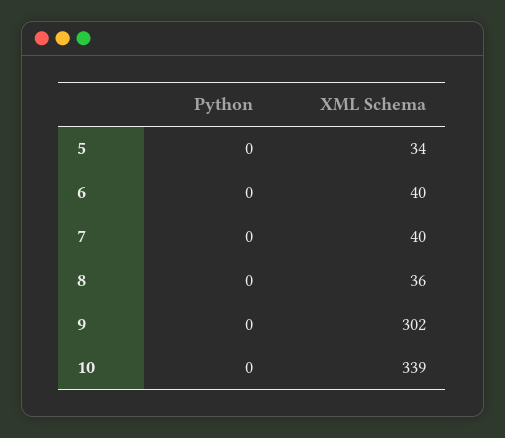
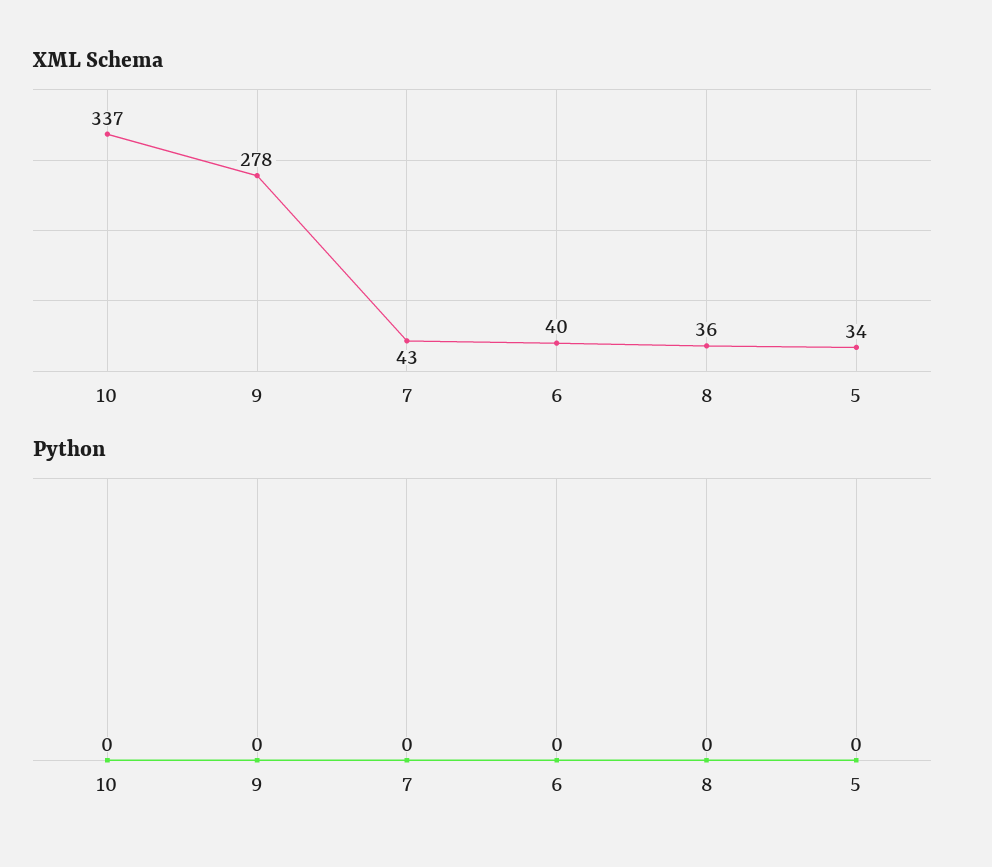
  {
    "Python": {
      "5": 0,
      "6": 0,
      "7": 0,
      "8": 0,
      "9": 0,
      "10": 0
    },
    "XML Schema": {
      "5": 34,
      "6": 40,
-     "7": 40,
+     "7": 43,
      "8": 36,
-     "9": 302,
+     "9": 278,
-     "10": 339
+     "10": 337
    }
  }

